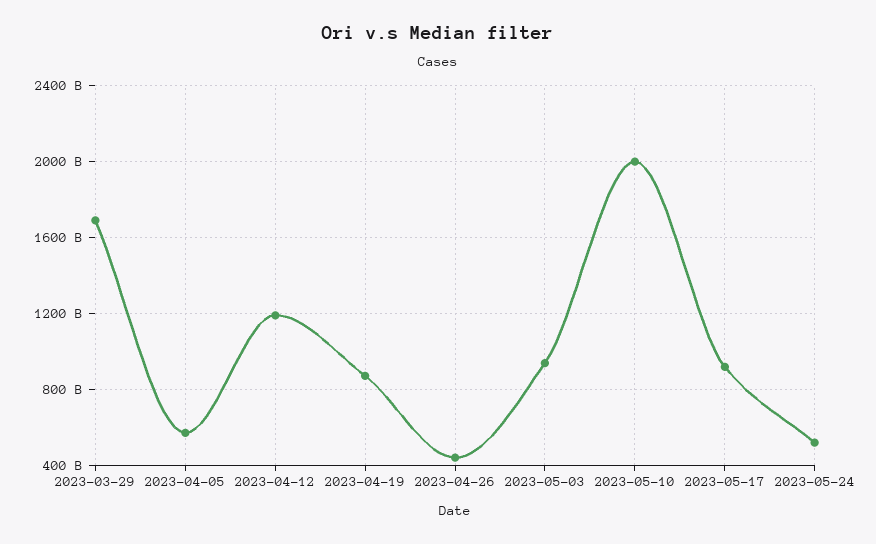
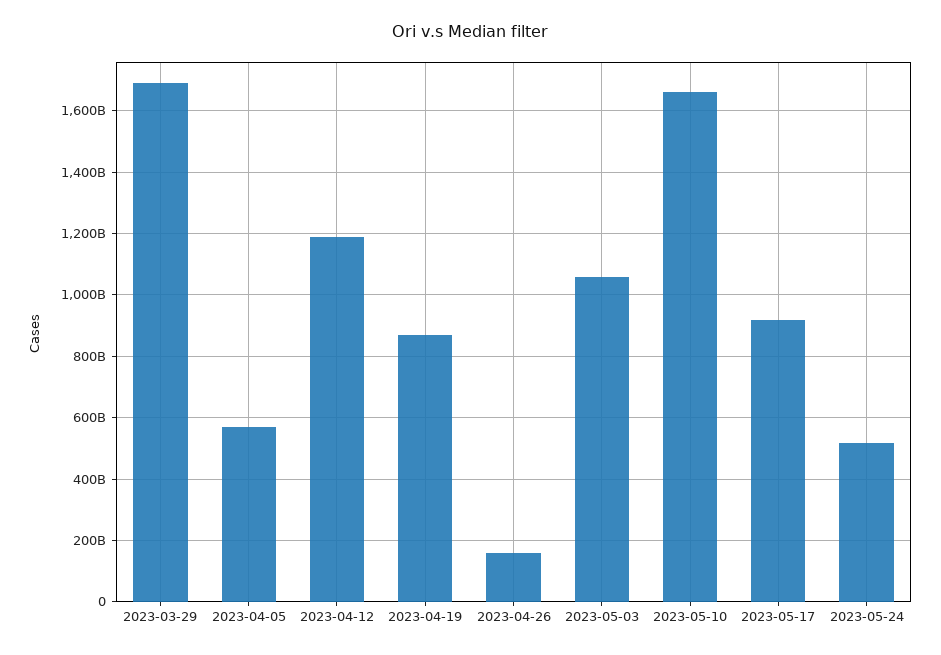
  {
    "2023-03-29": 1700000000000,
    "2023-04-05": 580000000000,
    "2023-04-12": 1200000000000,
    "2023-04-19": 880000000000,
-   "2023-04-26": 450000000000,
+   "2023-04-26": 160000000000,
-   "2023-05-03": 950000000000,
+   "2023-05-03": 1060000000000,
-   "2023-05-10": 2000000000000,
+   "2023-05-10": 1660000000000,
    "2023-05-17": 920000000000,
    "2023-05-24": 520000000000
  }

